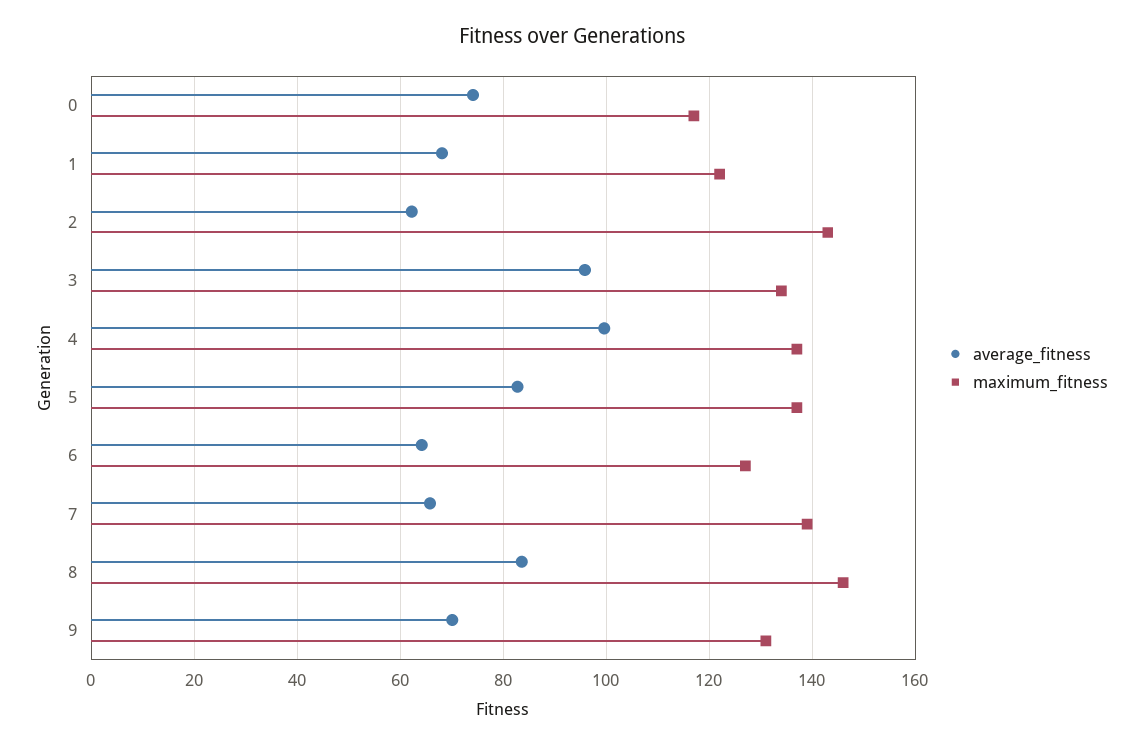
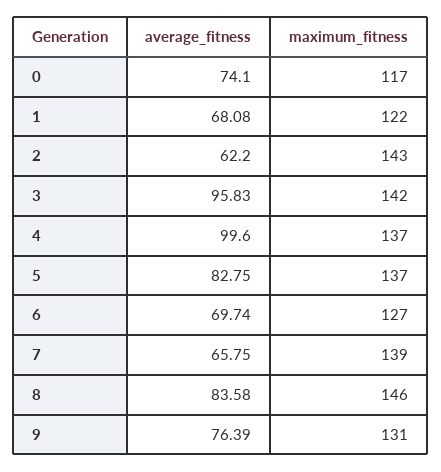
  {
    "average_fitness": {
      "0": 74.1,
      "1": 68.08,
      "2": 62.2,
      "3": 95.83,
      "4": 99.6,
      "5": 82.75,
-     "6": 64,
+     "6": 69.74,
      "7": 65.75,
      "8": 83.58,
-     "9": 70
+     "9": 76.39
    },
    "maximum_fitness": {
      "0": 117,
      "1": 122,
      "2": 143,
-     "3": 134,
+     "3": 142,
      "4": 137,
      "5": 137,
      "6": 127,
      "7": 139,
      "8": 146,
      "9": 131
    }
  }

